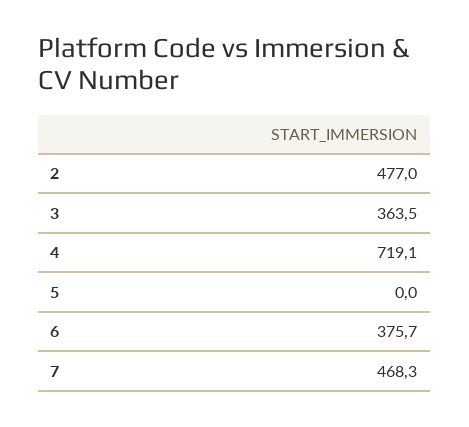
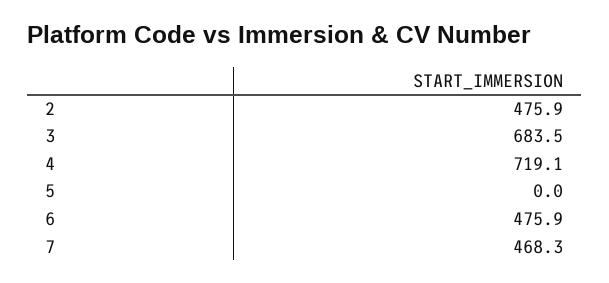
  {
-   "2": 477,
+   "2": 475.9,
-   "3": 363.5,
+   "3": 683.5,
    "4": 719.1,
    "5": 0,
-   "6": 375.7,
+   "6": 475.9,
    "7": 468.3
  }

